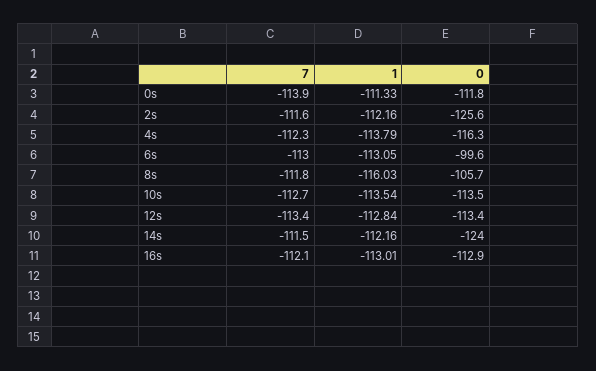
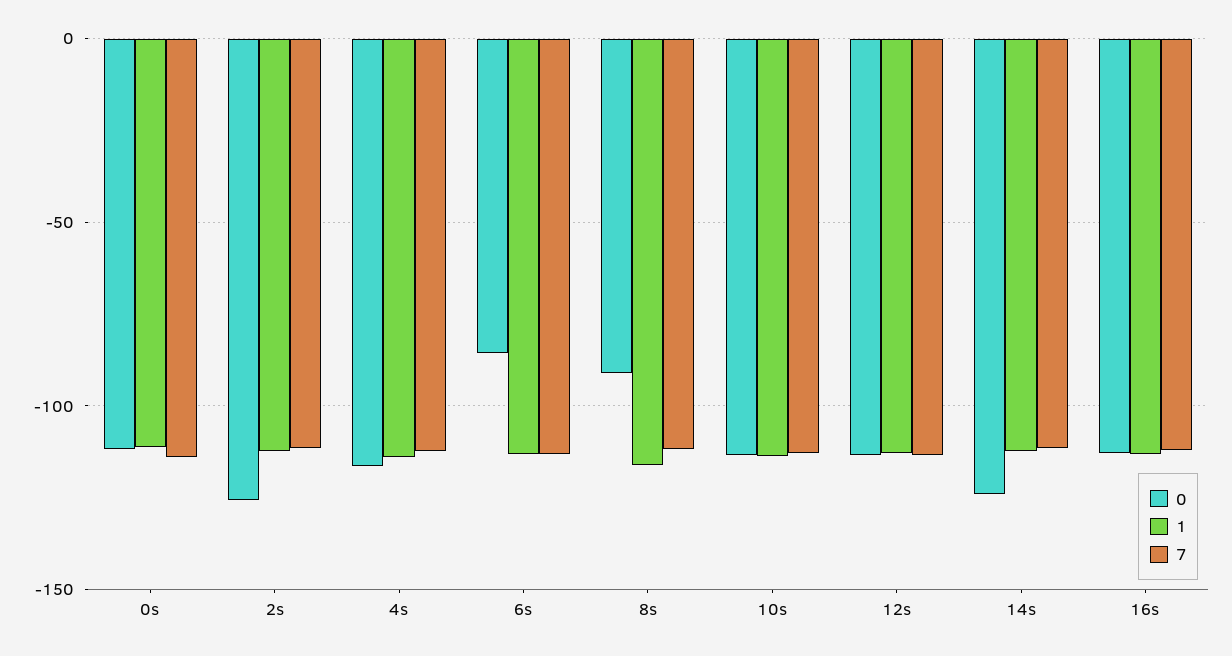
  {
    "7": {
      "0s": -113.9,
      "2s": -111.6,
      "4s": -112.3,
      "6s": -113,
      "8s": -111.8,
      "10s": -112.7,
      "12s": -113.4,
      "14s": -111.5,
      "16s": -112.1
    },
    "1": {
      "0s": -111.33,
      "2s": -112.16,
      "4s": -113.79,
      "6s": -113.05,
      "8s": -116.03,
      "10s": -113.54,
      "12s": -112.84,
      "14s": -112.16,
      "16s": -113.01
    },
    "0": {
      "0s": -111.8,
      "2s": -125.6,
      "4s": -116.3,
-     "6s": -99.6,
+     "6s": -85,
-     "8s": -105.7,
+     "8s": -90,
      "10s": -113.5,
      "12s": -113.4,
      "14s": -124,
      "16s": -112.9
    }
  }

